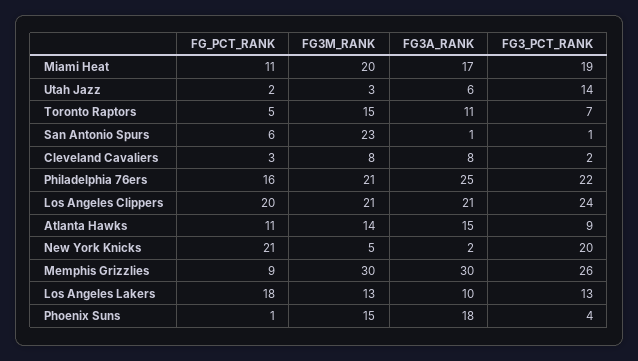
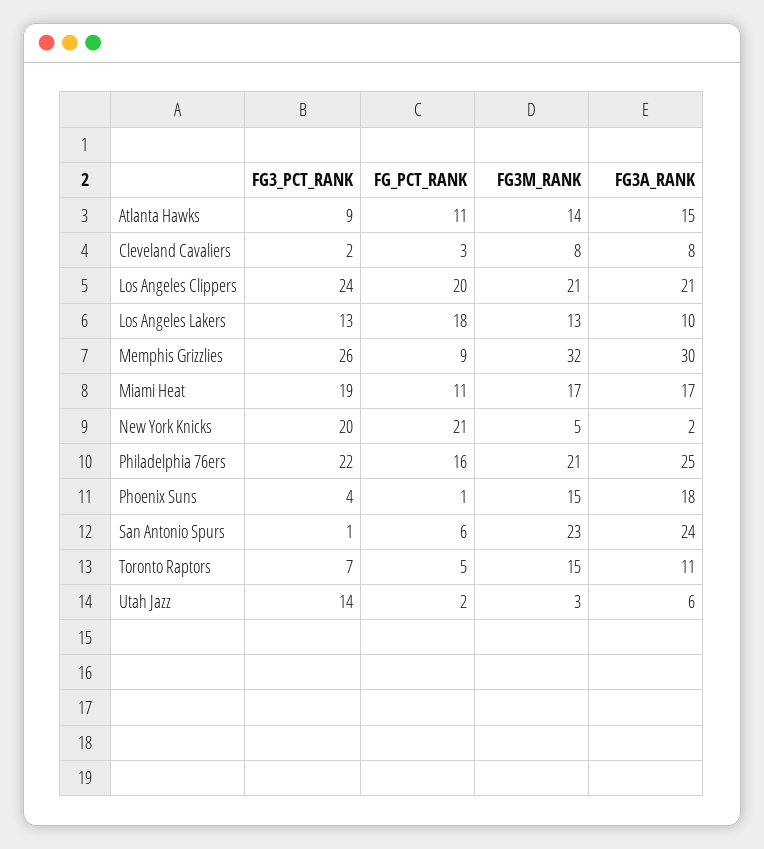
  {
    "FG_PCT_RANK": {
      "Miami Heat": 11,
      "Utah Jazz": 2,
      "Toronto Raptors": 5,
      "San Antonio Spurs": 6,
      "Cleveland Cavaliers": 3,
      "Philadelphia 76ers": 16,
      "Los Angeles Clippers": 20,
      "Atlanta Hawks": 11,
      "New York Knicks": 21,
      "Memphis Grizzlies": 9,
      "Los Angeles Lakers": 18,
      "Phoenix Suns": 1
    },
    "FG3M_RANK": {
-     "Miami Heat": 20,
+     "Miami Heat": 17,
      "Utah Jazz": 3,
      "Toronto Raptors": 15,
      "San Antonio Spurs": 23,
      "Cleveland Cavaliers": 8,
      "Philadelphia 76ers": 21,
      "Los Angeles Clippers": 21,
      "Atlanta Hawks": 14,
      "New York Knicks": 5,
-     "Memphis Grizzlies": 30,
+     "Memphis Grizzlies": 32,
      "Los Angeles Lakers": 13,
      "Phoenix Suns": 15
    },
    "FG3A_RANK": {
      "Miami Heat": 17,
      "Utah Jazz": 6,
      "Toronto Raptors": 11,
-     "San Antonio Spurs": 1,
+     "San Antonio Spurs": 24,
      "Cleveland Cavaliers": 8,
      "Philadelphia 76ers": 25,
      "Los Angeles Clippers": 21,
      "Atlanta Hawks": 15,
      "New York Knicks": 2,
      "Memphis Grizzlies": 30,
      "Los Angeles Lakers": 10,
      "Phoenix Suns": 18
    },
    "FG3_PCT_RANK": {
      "Miami Heat": 19,
      "Utah Jazz": 14,
      "Toronto Raptors": 7,
      "San Antonio Spurs": 1,
      "Cleveland Cavaliers": 2,
      "Philadelphia 76ers": 22,
      "Los Angeles Clippers": 24,
      "Atlanta Hawks": 9,
      "New York Knicks": 20,
      "Memphis Grizzlies": 26,
      "Los Angeles Lakers": 13,
      "Phoenix Suns": 4
    }
  }

